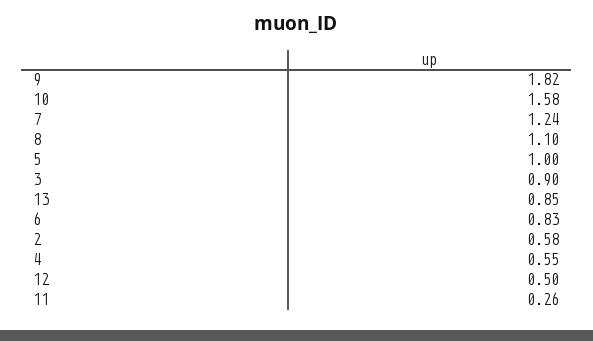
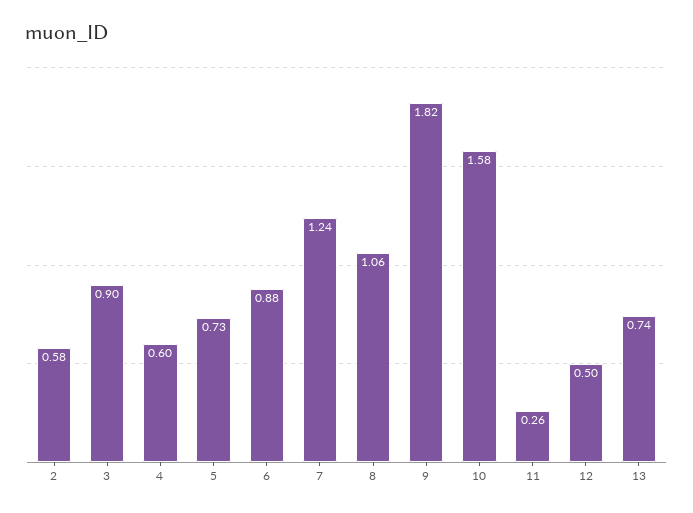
  {
    "9": 1.82,
    "10": 1.58,
    "7": 1.24,
-   "8": 1.1,
+   "8": 1.06,
-   "5": 1,
+   "5": 0.73,
    "3": 0.9,
-   "13": 0.85,
+   "13": 0.74,
-   "6": 0.83,
+   "6": 0.88,
    "2": 0.58,
-   "4": 0.55,
+   "4": 0.6,
    "12": 0.5,
    "11": 0.26
  }

